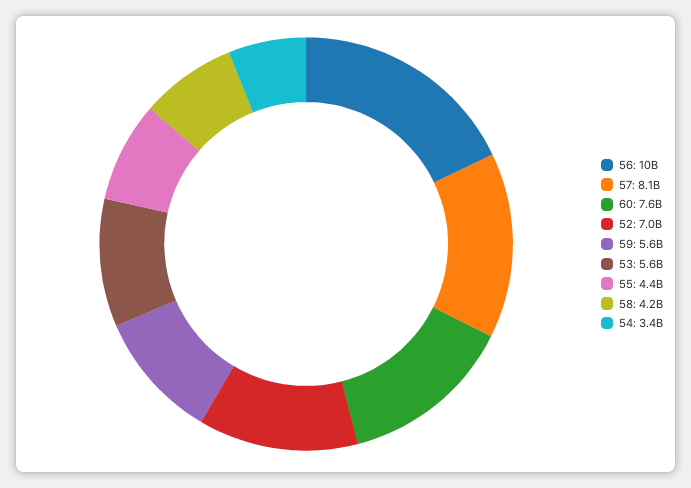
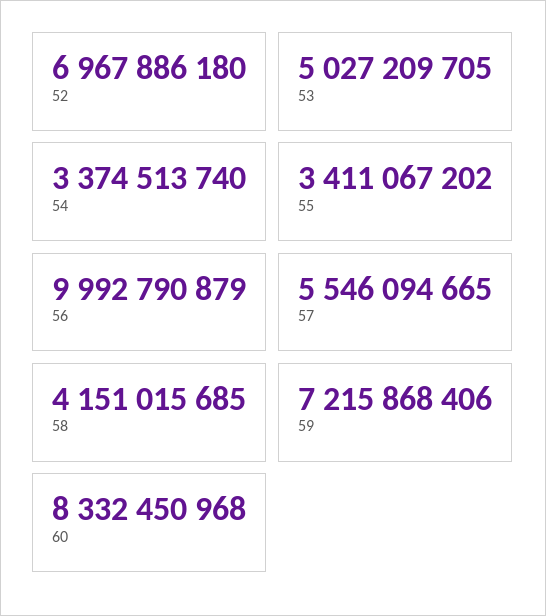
  {
    "56": 9992790879,
-   "57": 8100000000,
+   "57": 5546094665,
-   "60": 7600000000,
+   "60": 8332450968,
    "52": 6967886180,
-   "59": 5600000000,
+   "59": 7215868406,
-   "53": 5600000000,
+   "53": 5027209705,
-   "55": 4400000000,
+   "55": 3411067202,
    "58": 4151015685,
    "54": 3374513740
  }

